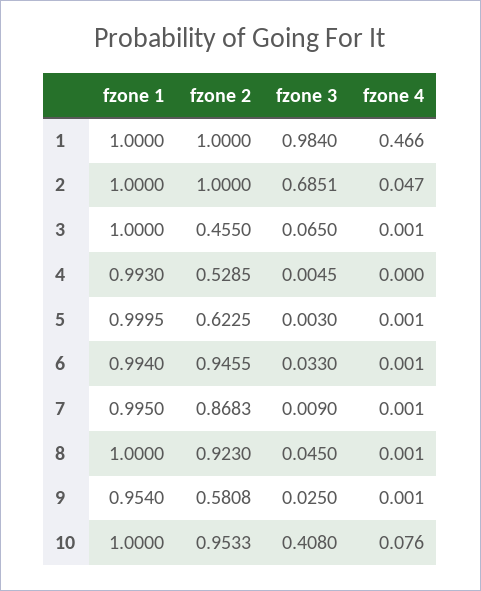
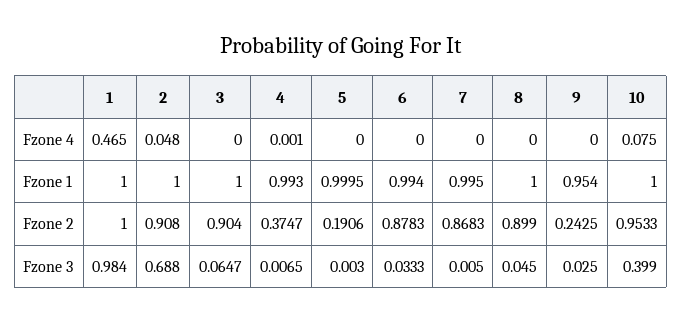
  {
    "fzone 1": {
      "1": 1,
      "2": 1,
      "3": 1,
      "4": 0.993,
      "5": 0.9995,
      "6": 0.994,
      "7": 0.995,
      "8": 1,
      "9": 0.954,
      "10": 1
    },
    "fzone 2": {
      "1": 1,
-     "2": 1,
+     "2": 0.908,
-     "3": 0.455,
+     "3": 0.904,
-     "4": 0.5285,
+     "4": 0.3747,
-     "5": 0.6225,
+     "5": 0.1906,
-     "6": 0.9455,
+     "6": 0.8783,
      "7": 0.8683,
-     "8": 0.923,
+     "8": 0.899,
-     "9": 0.5808,
+     "9": 0.2425,
      "10": 0.9533
    },
    "fzone 3": {
      "1": 0.984,
-     "2": 0.6851,
+     "2": 0.688,
-     "3": 0.065,
+     "3": 0.0647,
-     "4": 0.0045,
+     "4": 0.0065,
      "5": 0.003,
-     "6": 0.033,
+     "6": 0.0333,
-     "7": 0.009,
+     "7": 0.005,
      "8": 0.045,
      "9": 0.025,
-     "10": 0.408
+     "10": 0.399
    },
    "fzone 4": {
-     "1": 0.466,
+     "1": 0.465,
-     "2": 0.047,
+     "2": 0.048,
-     "3": 0.001,
+     "3": 0,
-     "4": 0,
+     "4": 0.001,
-     "5": 0.001,
+     "5": 0,
-     "6": 0.001,
+     "6": 0,
-     "7": 0.001,
+     "7": 0,
-     "8": 0.001,
+     "8": 0,
-     "9": 0.001,
+     "9": 0,
-     "10": 0.076
+     "10": 0.075
    }
  }

